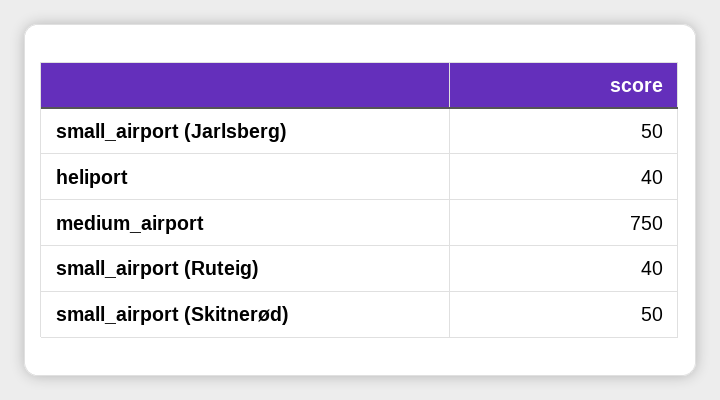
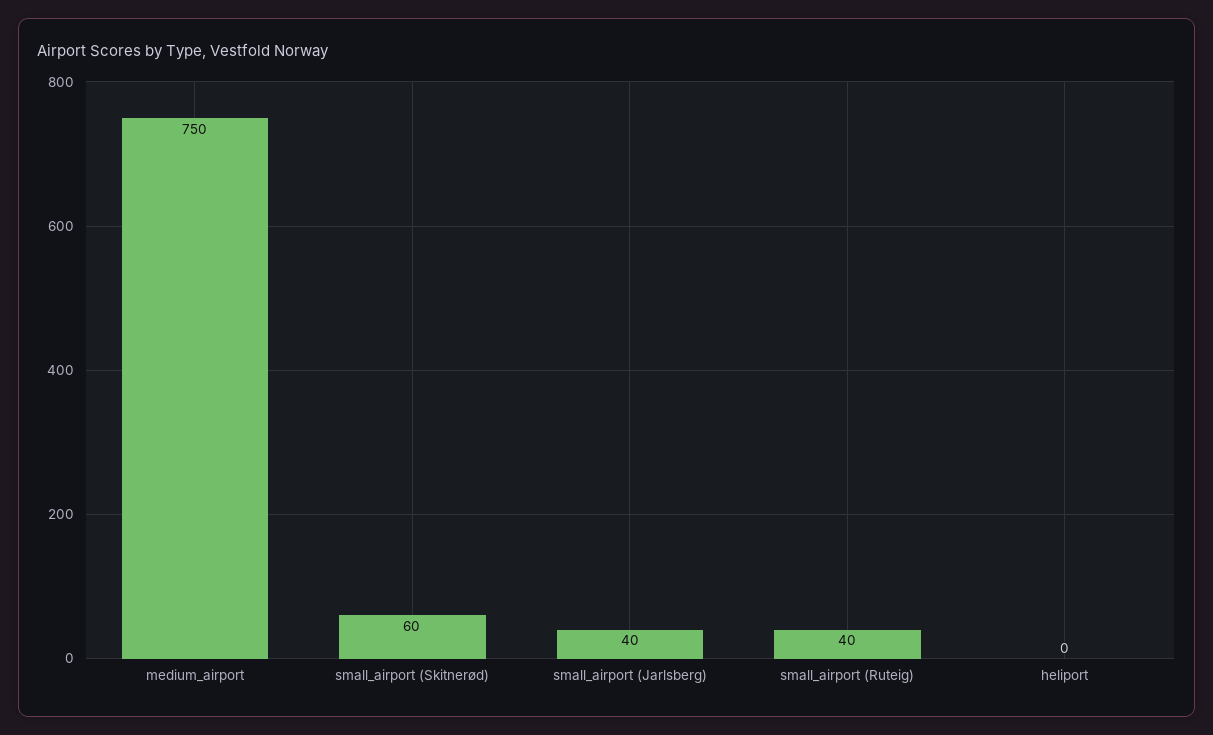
  {
-   "small_airport (Jarlsberg)": 50,
+   "small_airport (Jarlsberg)": 40,
-   "heliport": 40,
+   "heliport": 0,
    "medium_airport": 750,
    "small_airport (Ruteig)": 40,
-   "small_airport (Skitnerød)": 50
+   "small_airport (Skitnerød)": 60
  }

